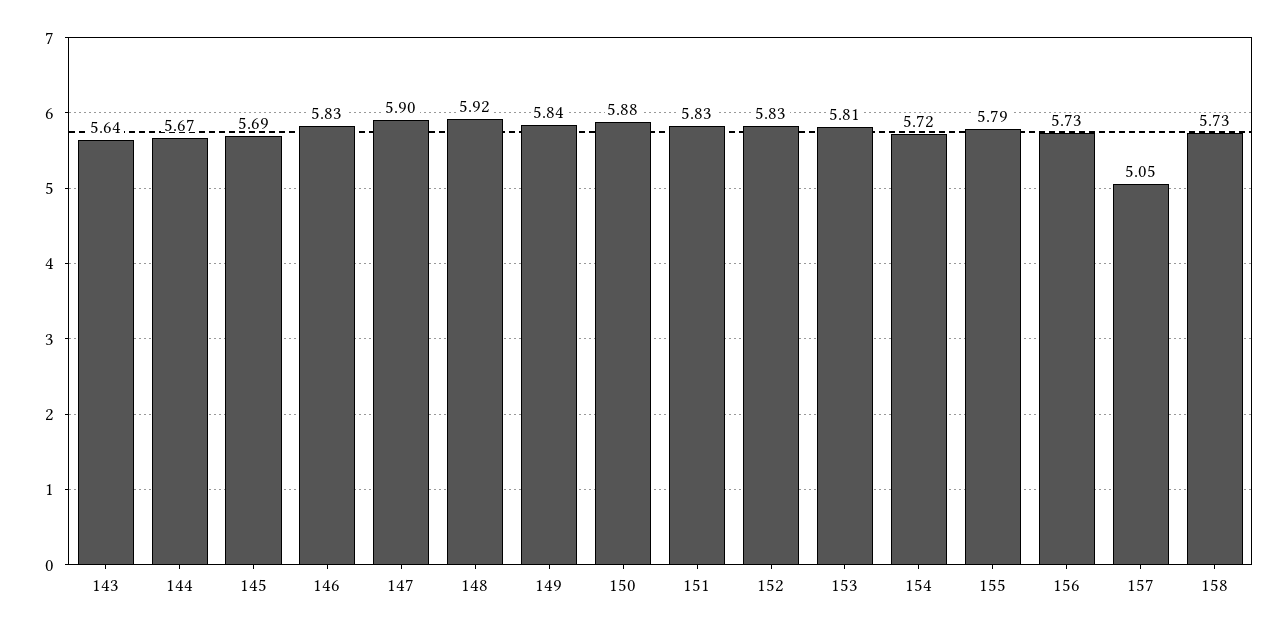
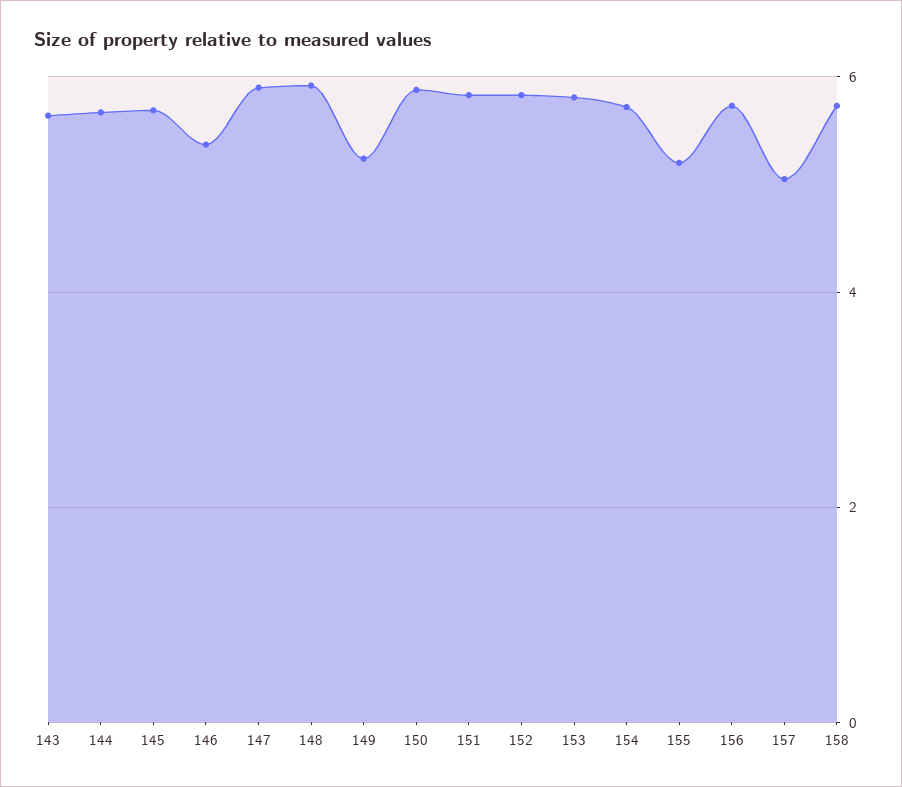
  {
    "143": 5.64,
    "144": 5.67,
    "145": 5.69,
-   "146": 5.83,
+   "146": 5.4,
    "147": 5.9,
    "148": 5.92,
-   "149": 5.84,
+   "149": 5.2,
    "150": 5.88,
    "151": 5.83,
    "152": 5.83,
    "153": 5.81,
    "154": 5.72,
-   "155": 5.79,
+   "155": 5.2,
    "156": 5.73,
    "157": 5.05,
    "158": 5.73
  }

